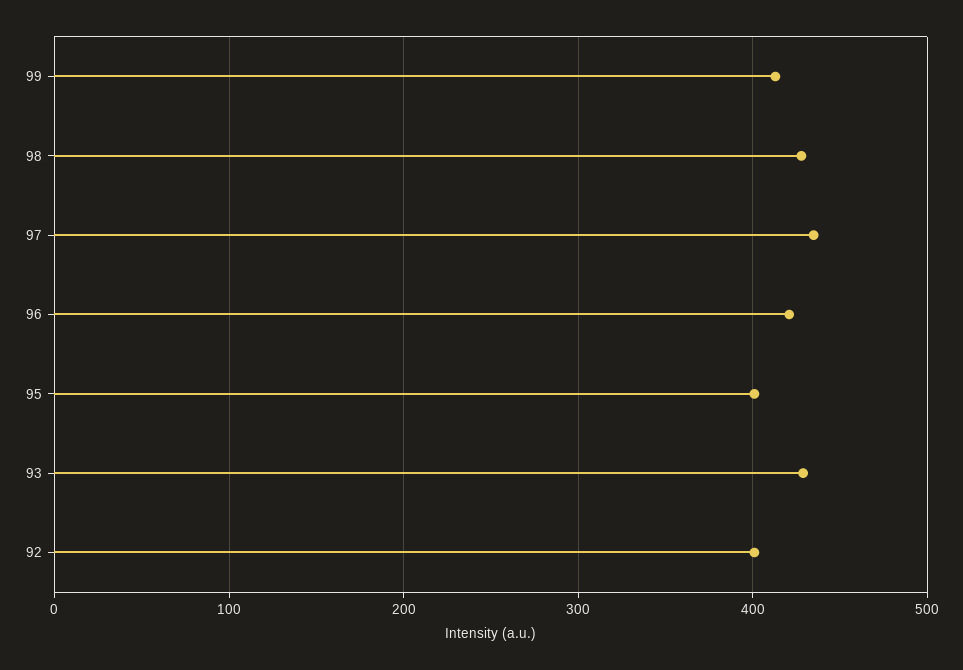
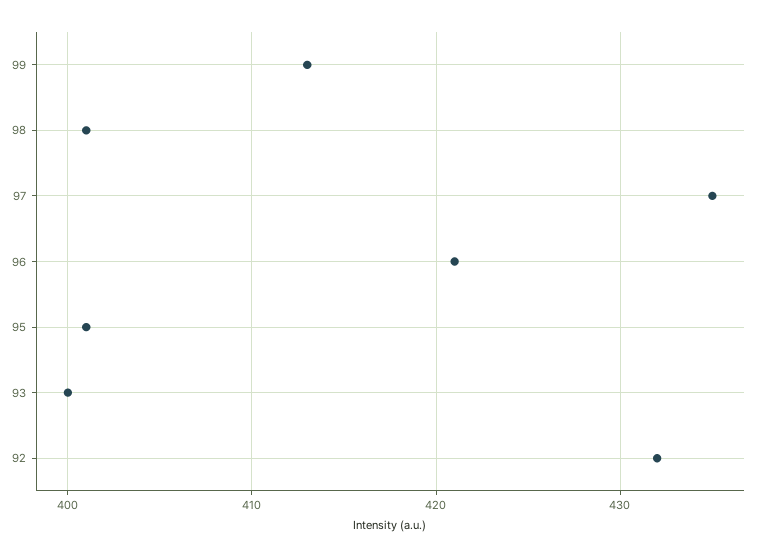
  {
    "99": 413,
-   "98": 430,
+   "98": 401,
    "97": 435,
    "96": 421,
    "95": 401,
-   "93": 430,
+   "93": 400,
-   "92": 400
+   "92": 432
  }

